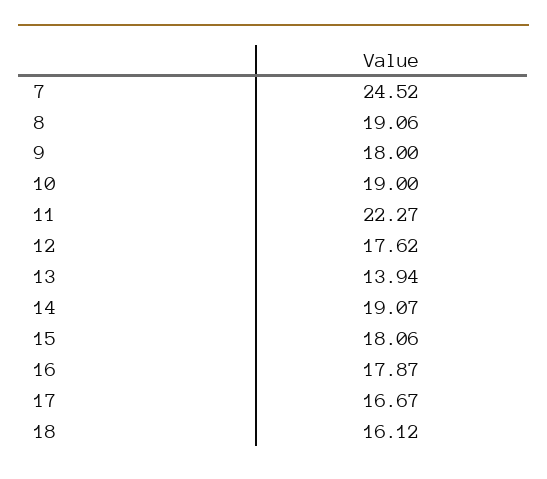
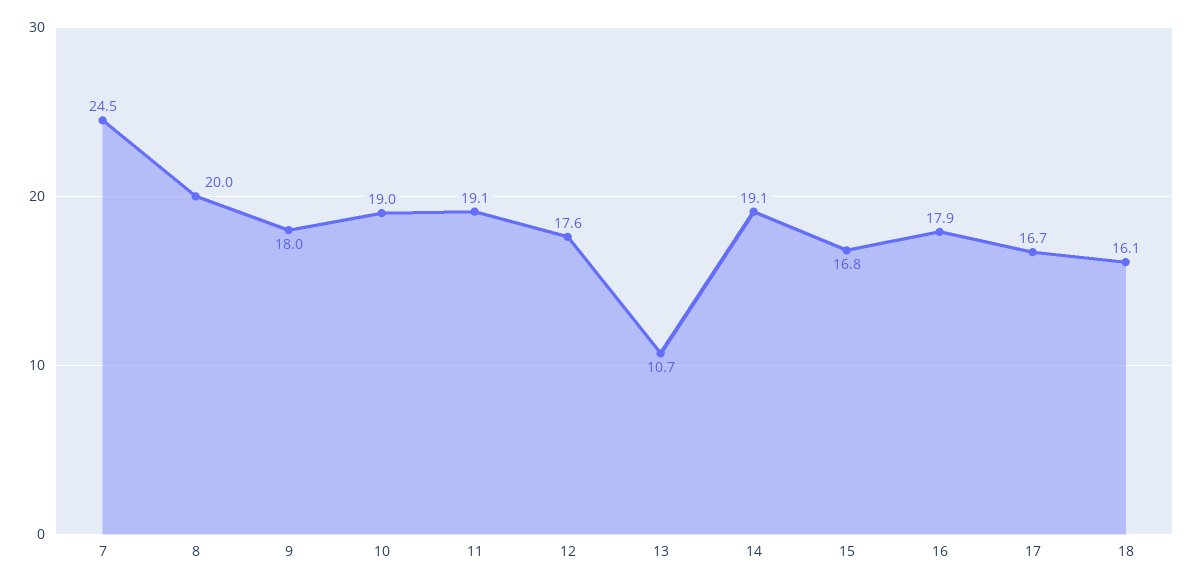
  {
    "7": 24.52,
-   "8": 19.06,
+   "8": 20,
    "9": 18,
    "10": 19,
-   "11": 22.27,
+   "11": 19.1,
    "12": 17.62,
-   "13": 13.94,
+   "13": 10.7,
    "14": 19.07,
-   "15": 18.06,
+   "15": 16.8,
    "16": 17.87,
    "17": 16.67,
    "18": 16.12
  }

